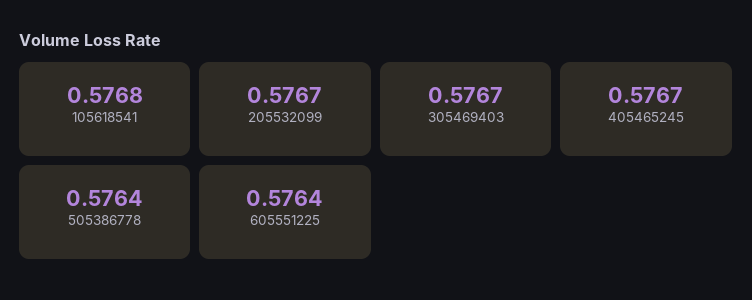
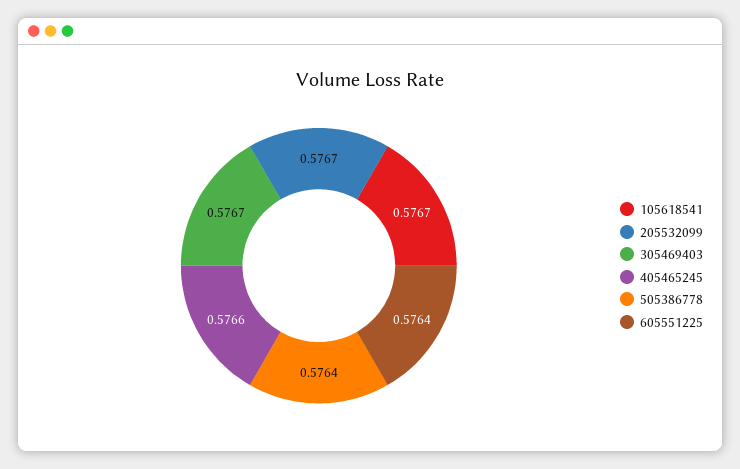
  {
-   "105618541": 0.5768,
+   "105618541": 0.5767,
    "205532099": 0.5767,
    "305469403": 0.5767,
-   "405465245": 0.5767,
+   "405465245": 0.5766,
    "505386778": 0.5764,
    "605551225": 0.5764
  }

